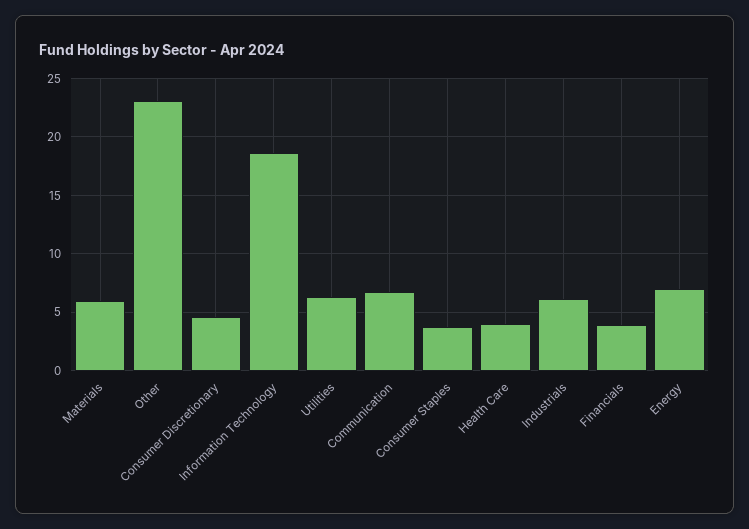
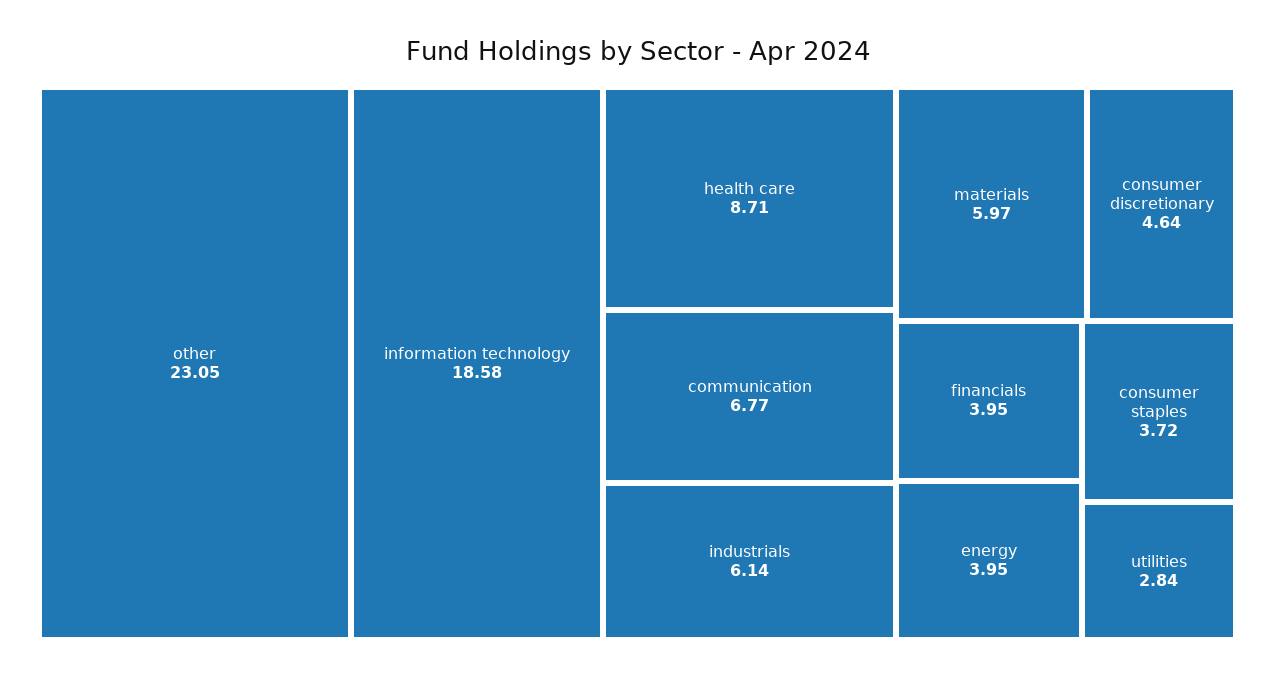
  {
    "Materials": 5.97,
    "Other": 23.05,
    "Consumer Discretionary": 4.64,
    "Information Technology": 18.58,
-   "Utilities": 6,
+   "Utilities": 2.84,
    "Communication": 6.77,
    "Consumer Staples": 3.72,
-   "Health Care": 4,
+   "Health Care": 8.71,
    "Industrials": 6.14,
    "Financials": 3.95,
-   "Energy": 7
+   "Energy": 3.95
  }

